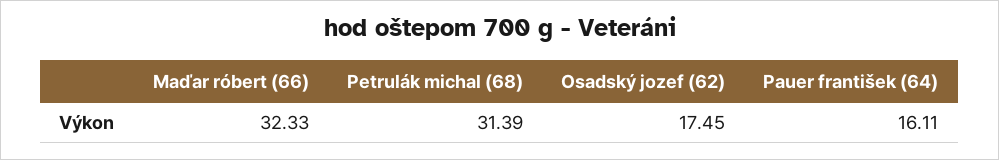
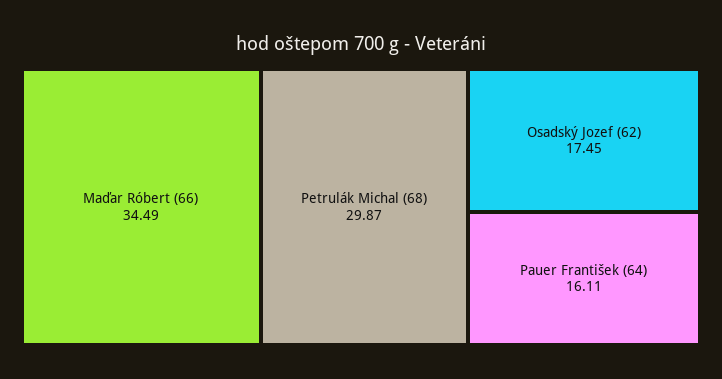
  {
-   "Maďar róbert (66)": 32.33,
+   "Maďar róbert (66)": 34.49,
-   "Petrulák michal (68)": 31.39,
+   "Petrulák michal (68)": 29.87,
    "Osadský jozef (62)": 17.45,
    "Pauer františek (64)": 16.11
  }

